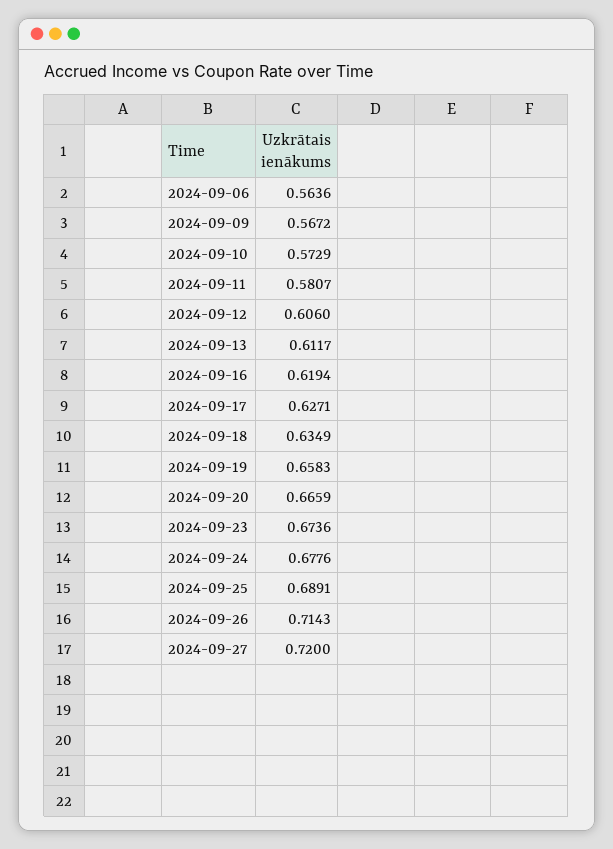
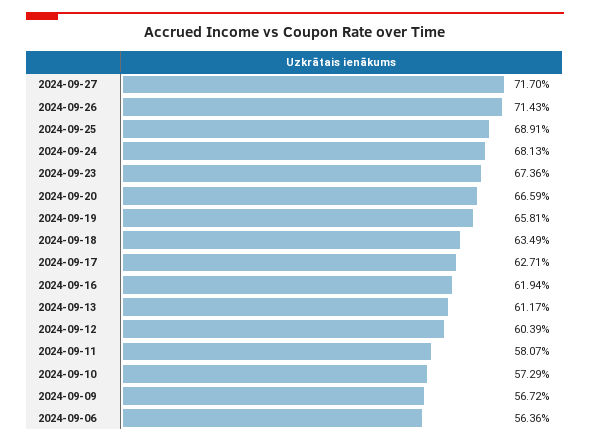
  {
    "2024-09-06": 0.5636,
    "2024-09-09": 0.5672,
    "2024-09-10": 0.5729,
    "2024-09-11": 0.5807,
-   "2024-09-12": 0.606,
+   "2024-09-12": 0.6039,
    "2024-09-13": 0.6117,
    "2024-09-16": 0.6194,
    "2024-09-17": 0.6271,
    "2024-09-18": 0.6349,
-   "2024-09-19": 0.6583,
+   "2024-09-19": 0.6581,
    "2024-09-20": 0.6659,
    "2024-09-23": 0.6736,
-   "2024-09-24": 0.6776,
+   "2024-09-24": 0.6813,
    "2024-09-25": 0.6891,
    "2024-09-26": 0.7143,
-   "2024-09-27": 0.72
+   "2024-09-27": 0.717
  }

